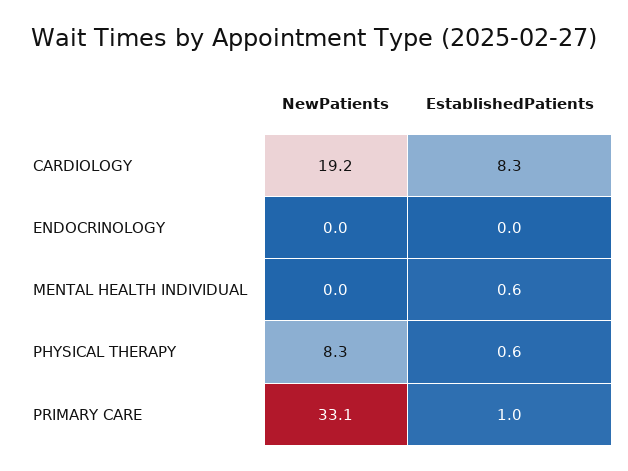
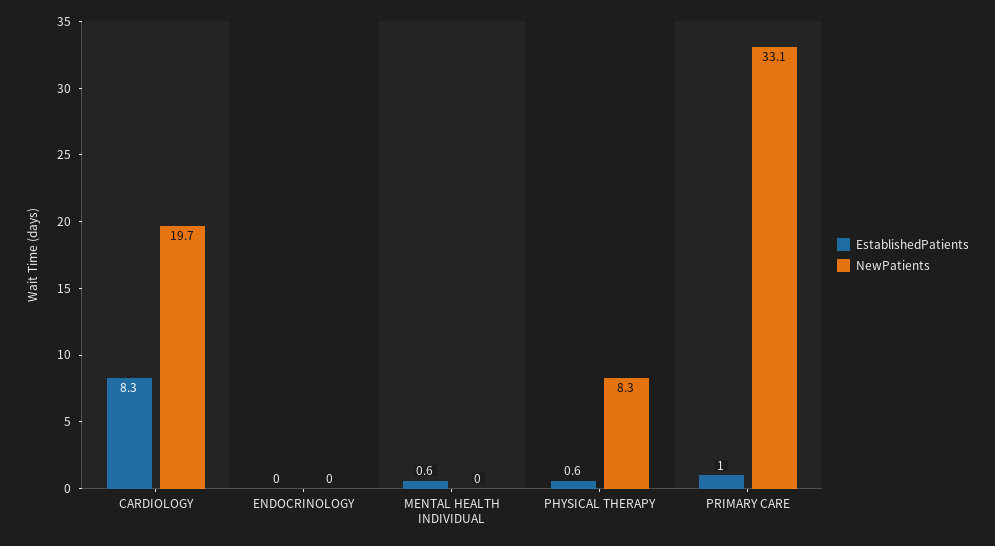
  {
    "NewPatients": {
-     "CARDIOLOGY": 19.2,
+     "CARDIOLOGY": 19.7,
      "ENDOCRINOLOGY": 0,
      "MENTAL HEALTH INDIVIDUAL": 0,
      "PHYSICAL THERAPY": 8.3,
      "PRIMARY CARE": 33.1
    },
    "EstablishedPatients": {
      "CARDIOLOGY": 8.3,
      "ENDOCRINOLOGY": 0,
      "MENTAL HEALTH INDIVIDUAL": 0.6,
      "PHYSICAL THERAPY": 0.6,
      "PRIMARY CARE": 1
    }
  }

